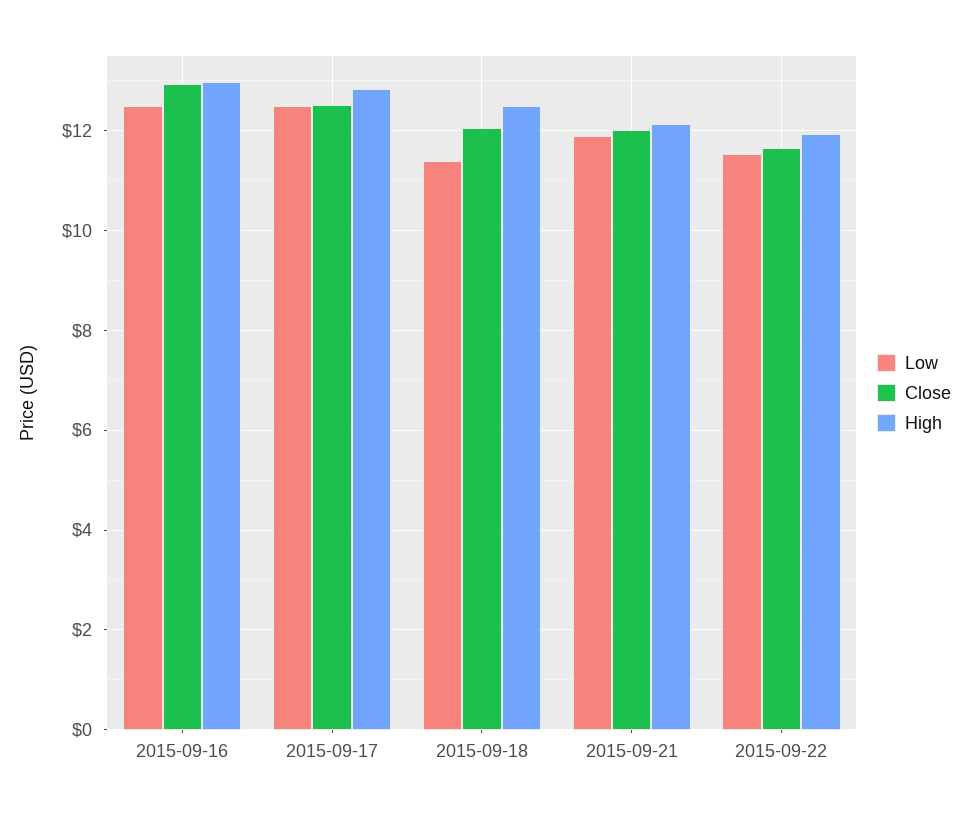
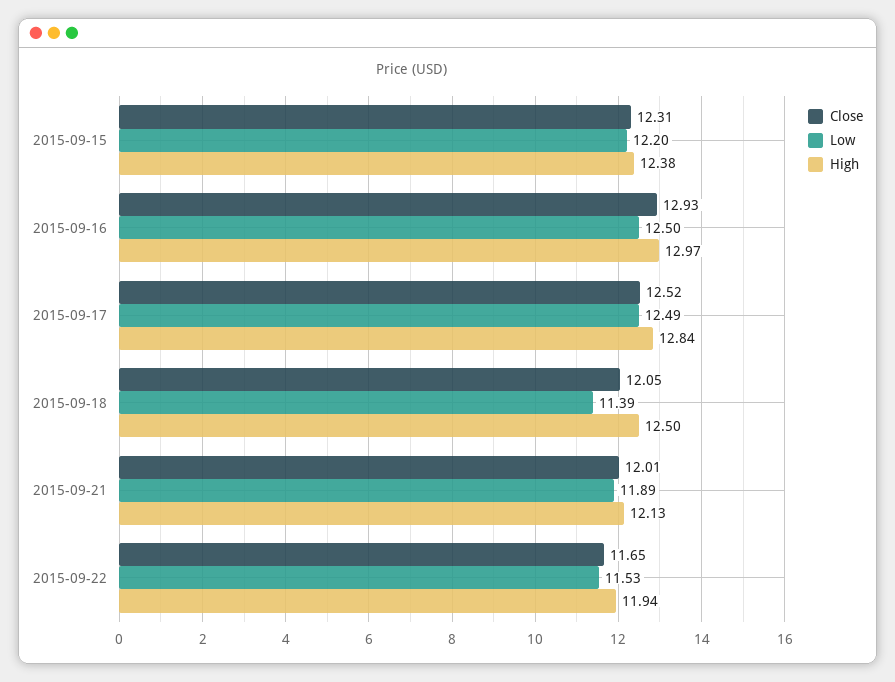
  {
    "Low": {
      "2015-09-16": 12.5,
      "2015-09-17": 12.49,
      "2015-09-18": 11.39,
      "2015-09-21": 11.89,
-     "2015-09-22": 11.53
+     "2015-09-22": 11.53,
+     "2015-09-15": 12.2
    },
    "Close": {
      "2015-09-16": 12.93,
      "2015-09-17": 12.52,
      "2015-09-18": 12.05,
      "2015-09-21": 12.01,
-     "2015-09-22": 11.65
+     "2015-09-22": 11.65,
+     "2015-09-15": 12.31
    },
    "High": {
      "2015-09-16": 12.97,
      "2015-09-17": 12.84,
      "2015-09-18": 12.5,
      "2015-09-21": 12.13,
-     "2015-09-22": 11.94
+     "2015-09-22": 11.94,
+     "2015-09-15": 12.38
    }
  }

